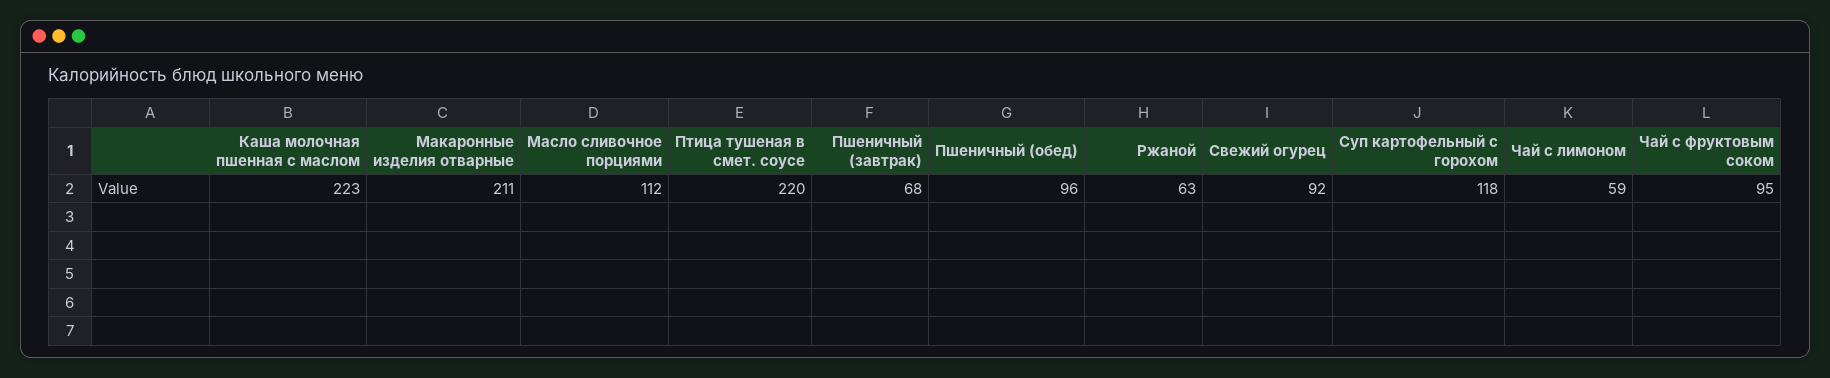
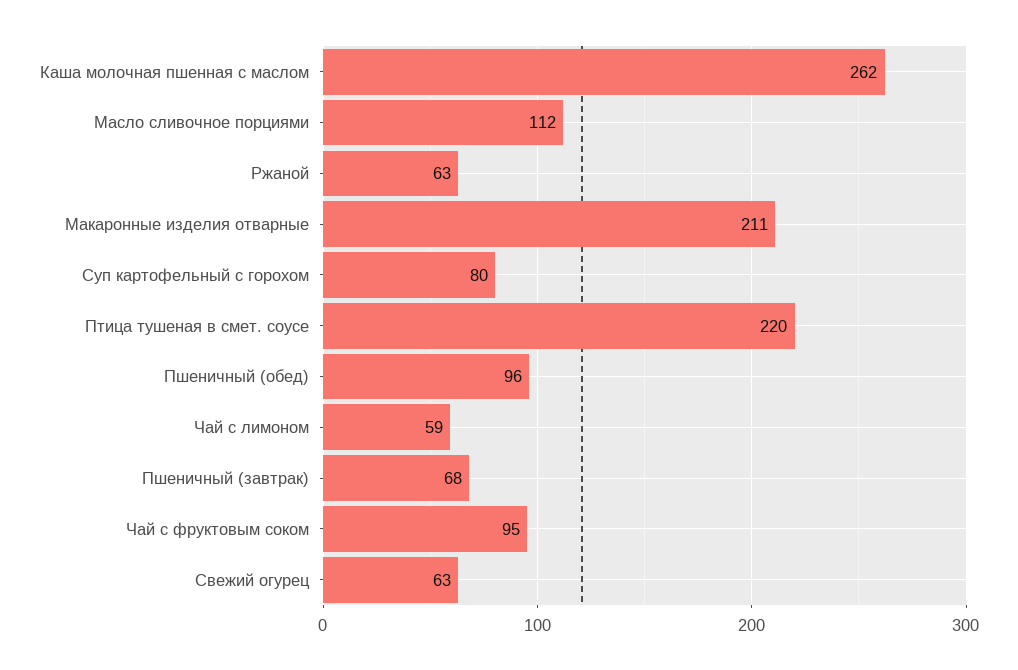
  {
-   "Каша молочная пшенная с маслом": 223,
+   "Каша молочная пшенная с маслом": 262,
    "Макаронные изделия отварные": 211,
    "Масло сливочное порциями": 112,
    "Птица тушеная в смет. соусе": 220,
    "Пшеничный (завтрак)": 68,
    "Пшеничный (обед)": 96,
    "Ржаной": 63,
-   "Свежий огурец": 92,
+   "Свежий огурец": 63,
-   "Суп картофельный с горохом": 118,
+   "Суп картофельный с горохом": 80,
    "Чай с лимоном": 59,
    "Чай с фруктовым соком": 95
  }

